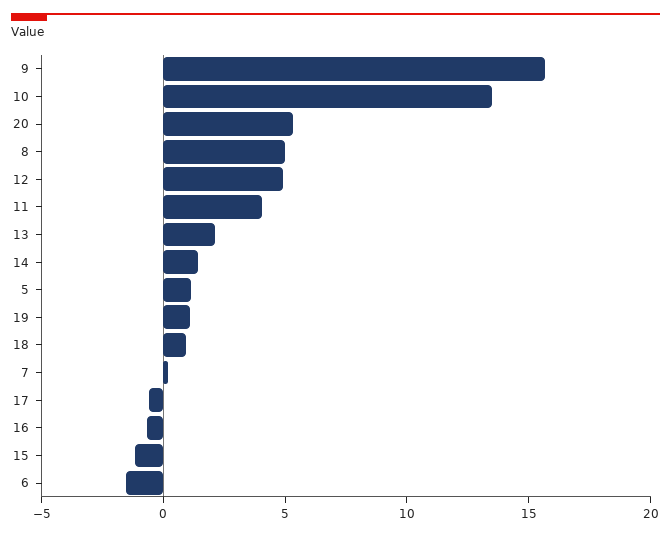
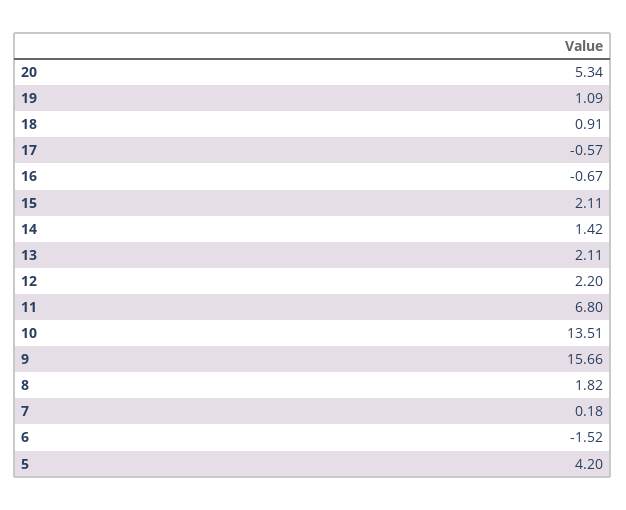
  {
    "9": 15.66,
    "10": 13.51,
    "20": 5.34,
-   "8": 5,
+   "8": 1.82,
-   "12": 5,
+   "12": 2.2,
-   "11": 4,
+   "11": 6.8,
    "13": 2.11,
    "14": 1.42,
-   "5": 1,
+   "5": 4.2,
    "19": 1.09,
    "18": 0.91,
    "7": 0.18,
    "17": -0.57,
    "16": -0.67,
-   "15": -1,
+   "15": 2.11,
    "6": -1.52
  }

